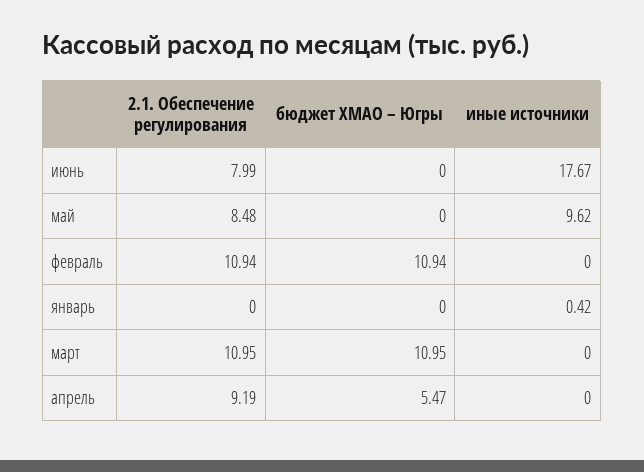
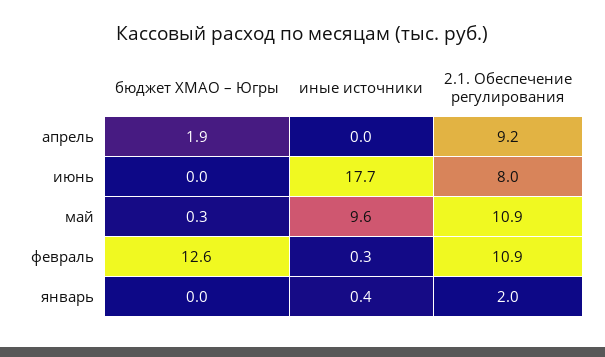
  {
    "2.1. Обеспечение регулирования": {
      "июнь": 7.99,
-     "май": 8.48,
+     "май": 10.9,
      "февраль": 10.94,
-     "январь": 0,
+     "январь": 2,
-     "март": 10.95,
      "апрель": 9.19
    },
    "бюджет ХМАО – Югры": {
      "июнь": 0,
-     "май": 0,
+     "май": 0.3,
-     "февраль": 10.94,
+     "февраль": 12.6,
      "январь": 0,
-     "март": 10.95,
-     "апрель": 5.47
+     "апрель": 1.9
    },
    "иные источники": {
      "июнь": 17.67,
      "май": 9.62,
-     "февраль": 0,
+     "февраль": 0.3,
      "январь": 0.42,
-     "март": 0,
      "апрель": 0
    }
  }

